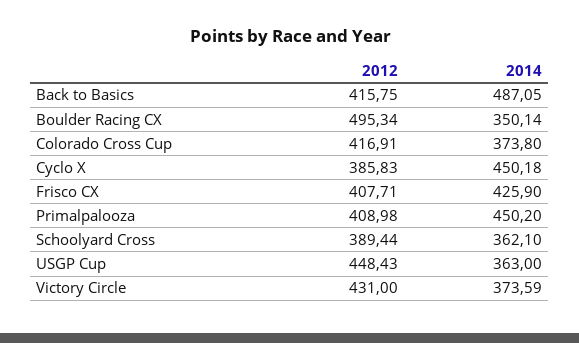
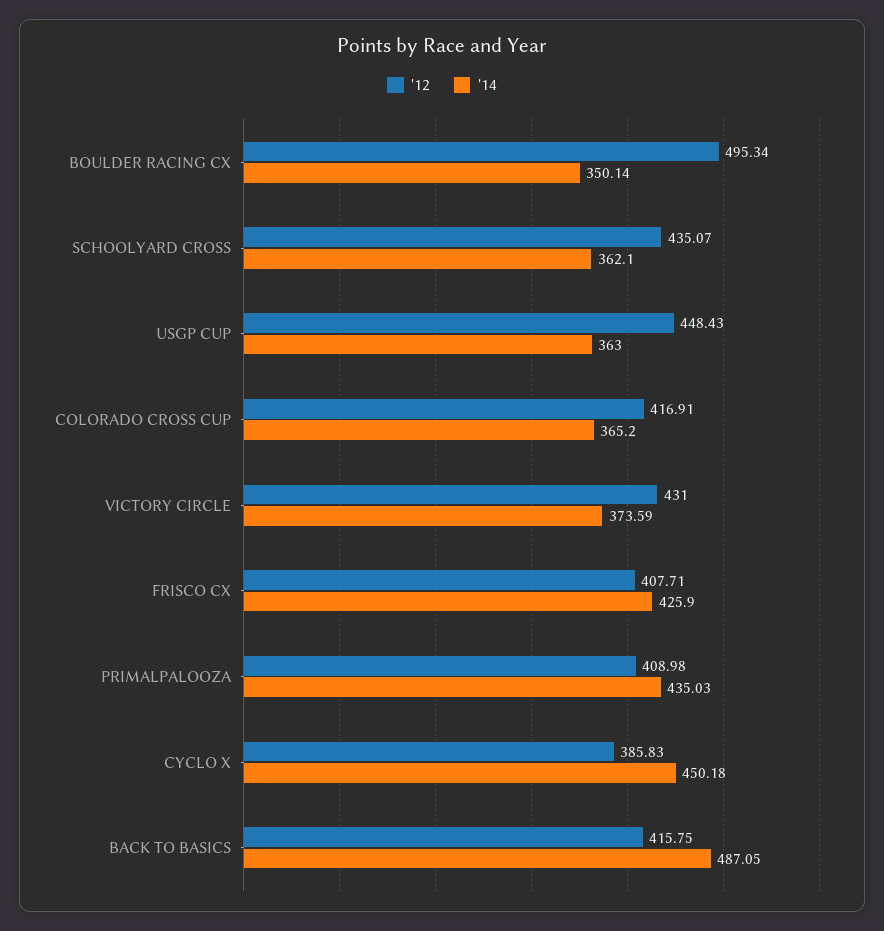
  {
    "2012": {
      "Back to Basics": 415.75,
      "Boulder Racing CX": 495.34,
      "Colorado Cross Cup": 416.91,
      "Cyclo X": 385.83,
      "Frisco CX": 407.71,
      "Primalpalooza": 408.98,
-     "Schoolyard Cross": 389.44,
+     "Schoolyard Cross": 435.07,
      "USGP Cup": 448.43,
      "Victory Circle": 431
    },
    "2014": {
      "Back to Basics": 487.05,
      "Boulder Racing CX": 350.14,
-     "Colorado Cross Cup": 373.8,
+     "Colorado Cross Cup": 365.2,
      "Cyclo X": 450.18,
      "Frisco CX": 425.9,
-     "Primalpalooza": 450.2,
+     "Primalpalooza": 435.03,
      "Schoolyard Cross": 362.1,
      "USGP Cup": 363,
      "Victory Circle": 373.59
    }
  }

